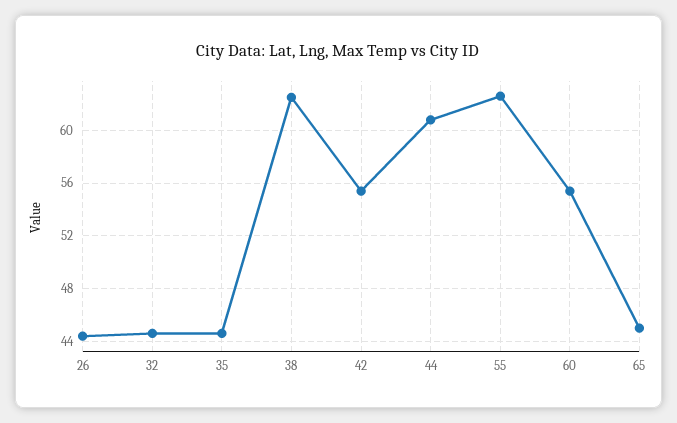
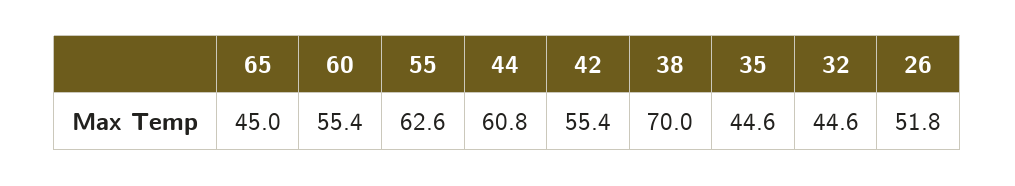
  {
-   "26": 44.5,
+   "26": 51.8,
    "32": 44.6,
    "35": 44.6,
-   "38": 62.5,
+   "38": 70,
    "42": 55.4,
    "44": 60.8,
    "55": 62.6,
    "60": 55.4,
    "65": 45
  }

